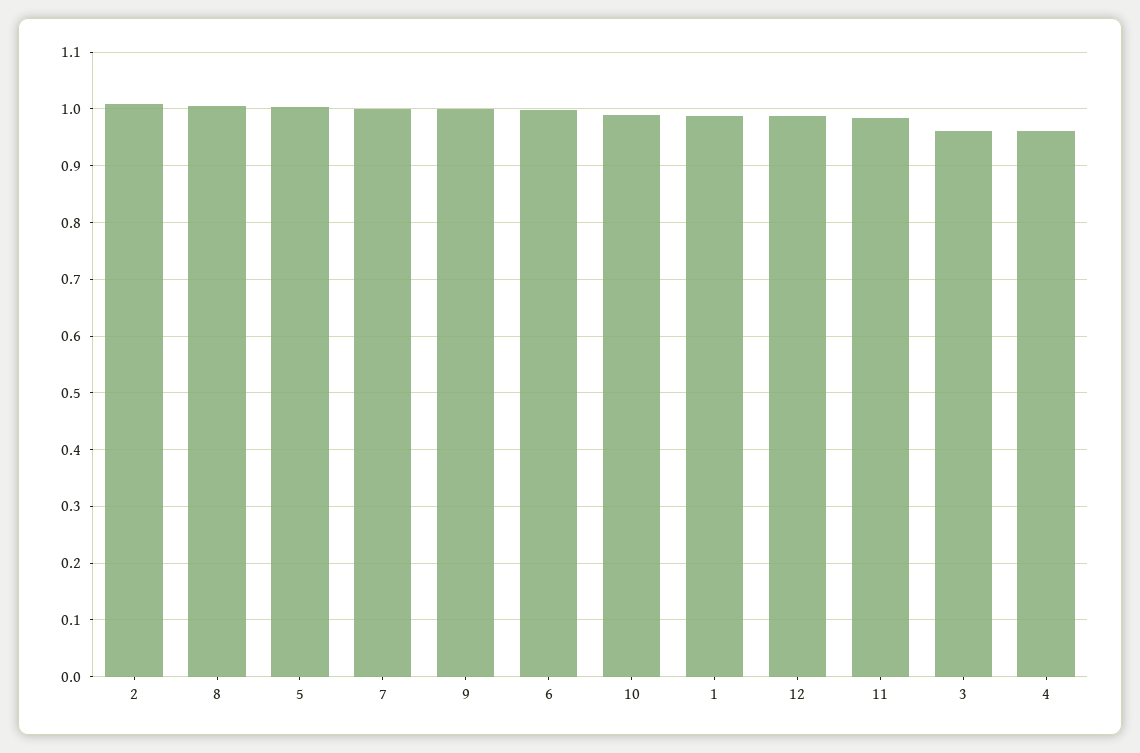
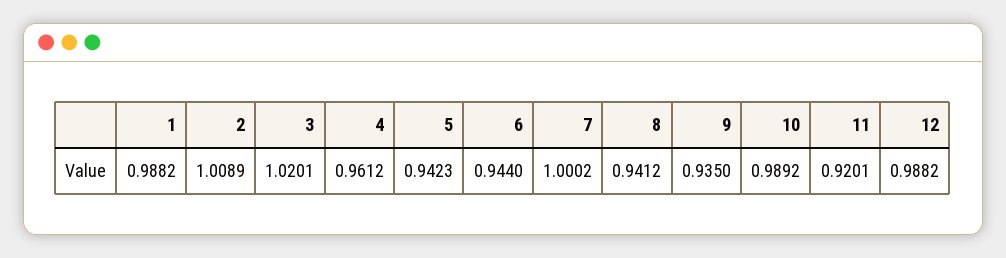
  {
    "2": 1.0089,
-   "8": 1,
+   "8": 0.9412,
-   "5": 1,
+   "5": 0.9423,
    "7": 1.0002,
-   "9": 1,
+   "9": 0.935,
-   "6": 1,
+   "6": 0.944,
    "10": 0.9892,
    "1": 0.9882,
    "12": 0.9882,
-   "11": 0.98,
+   "11": 0.9201,
-   "3": 0.96,
+   "3": 1.0201,
    "4": 0.9612
  }

